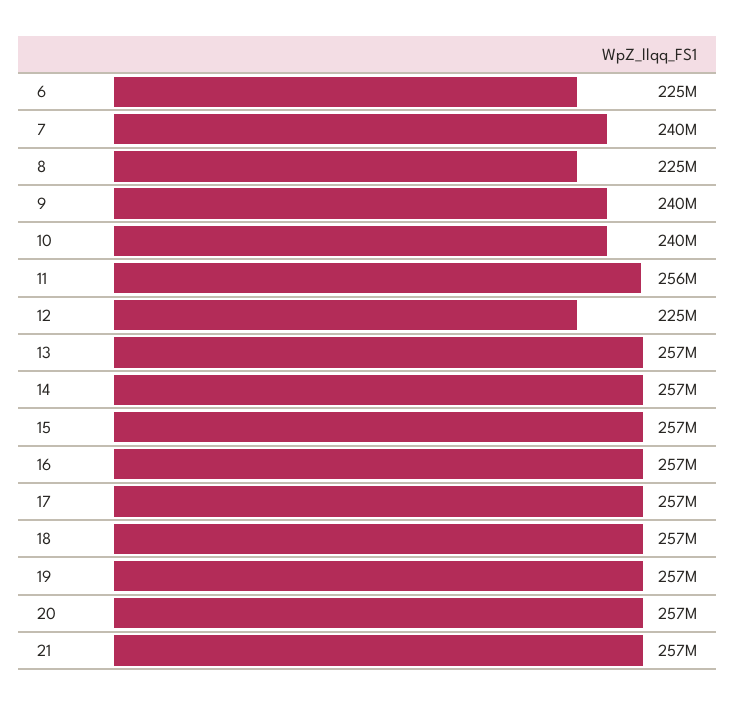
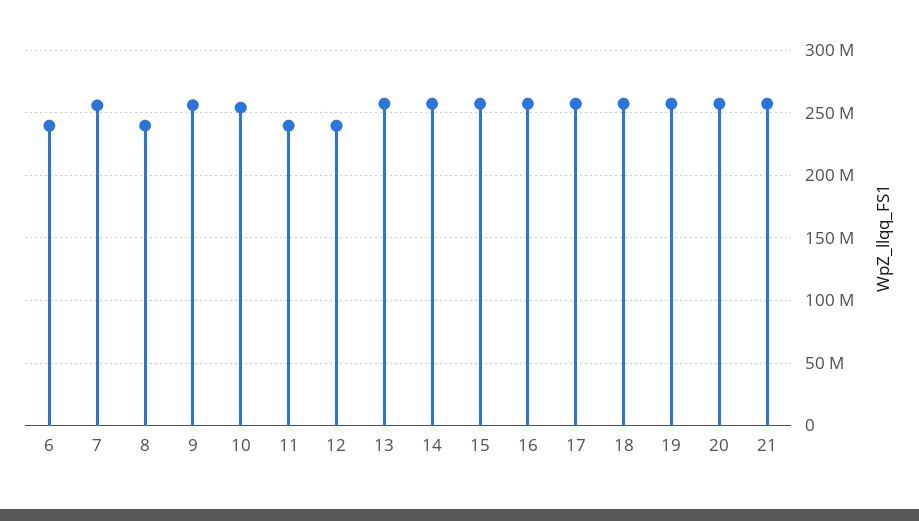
  {
-   "6": 225000000,
+   "6": 240000000,
-   "7": 240000000,
+   "7": 255000000,
-   "8": 225000000,
+   "8": 240000000,
-   "9": 240000000,
+   "9": 255000000,
-   "10": 240000000,
+   "10": 255000000,
-   "11": 256000000,
+   "11": 240000000,
-   "12": 225000000,
+   "12": 240000000,
    "13": 257000000,
    "14": 257000000,
    "15": 257000000,
    "16": 257000000,
    "17": 257000000,
    "18": 257000000,
    "19": 257000000,
    "20": 257000000,
    "21": 257000000
  }

